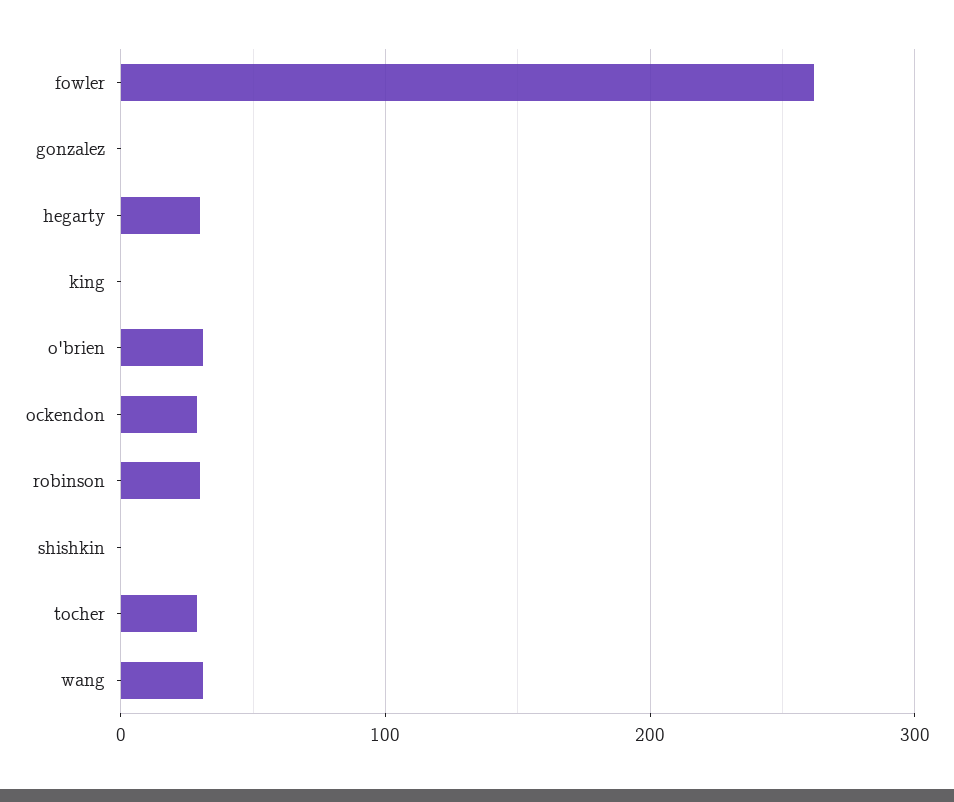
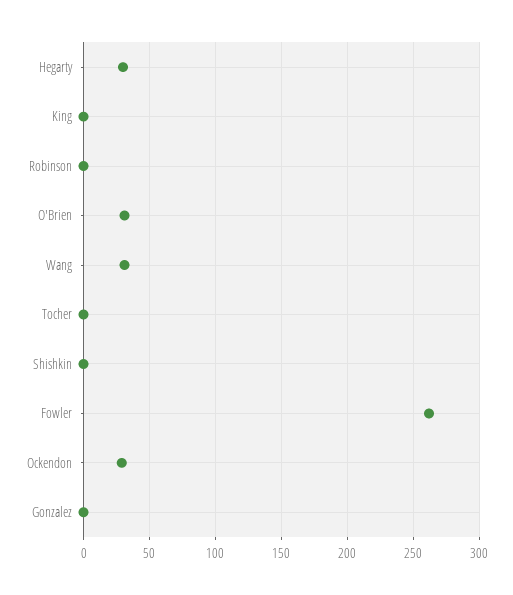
  {
    "fowler": 260,
    "gonzalez": 0,
    "hegarty": 30,
    "king": 0,
    "o'brien": 30,
    "ockendon": 30,
-   "robinson": 30,
+   "robinson": 0,
    "shishkin": 0,
-   "tocher": 30,
+   "tocher": 0,
    "wang": 30
  }

